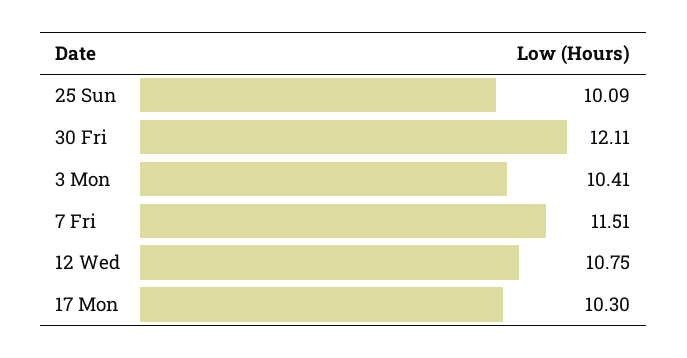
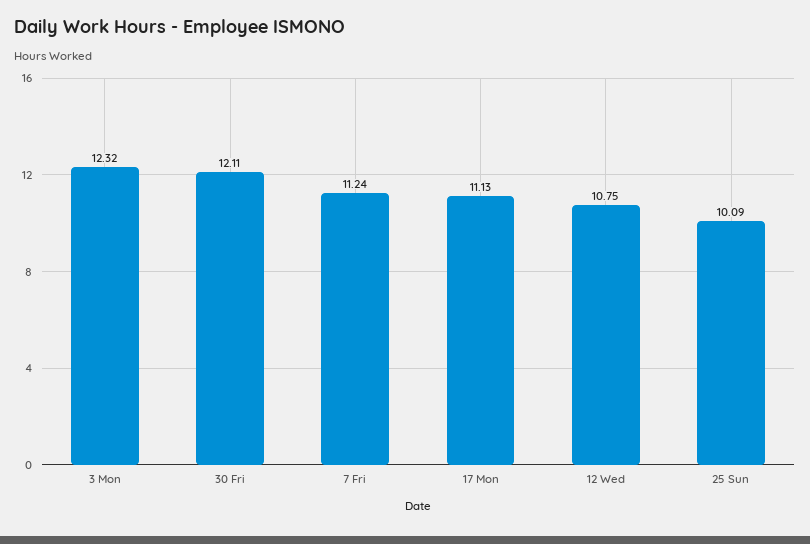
  {
    "25 Sun": 10.09,
    "30 Fri": 12.11,
-   "3 Mon": 10.41,
+   "3 Mon": 12.32,
-   "7 Fri": 11.51,
+   "7 Fri": 11.24,
    "12 Wed": 10.75,
-   "17 Mon": 10.3
+   "17 Mon": 11.13
  }

